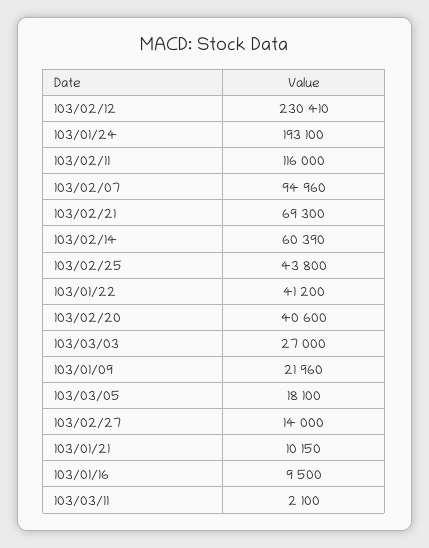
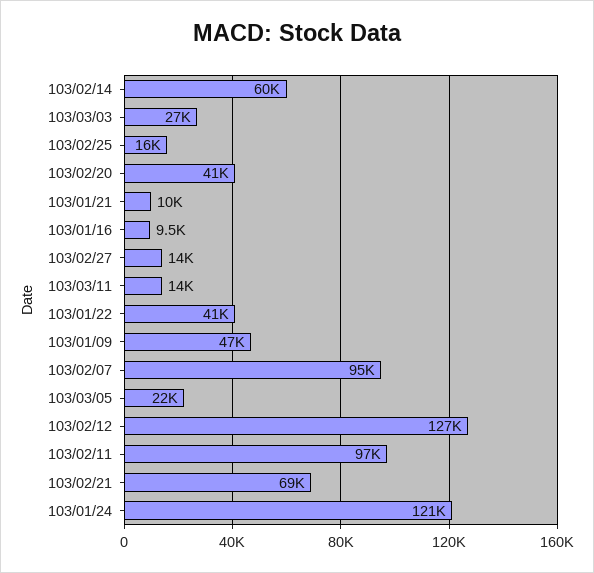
  {
-   "103/02/12": 230410,
+   "103/02/12": 127000,
-   "103/01/24": 193100,
+   "103/01/24": 121000,
-   "103/02/11": 116000,
+   "103/02/11": 97000,
    "103/02/07": 94960,
    "103/02/21": 69300,
    "103/02/14": 60390,
-   "103/02/25": 43800,
+   "103/02/25": 16000,
    "103/01/22": 41200,
    "103/02/20": 40600,
    "103/03/03": 27000,
-   "103/01/09": 21960,
+   "103/01/09": 47000,
-   "103/03/05": 18100,
+   "103/03/05": 22000,
    "103/02/27": 14000,
    "103/01/21": 10150,
    "103/01/16": 9500,
-   "103/03/11": 2100
+   "103/03/11": 14000
  }

